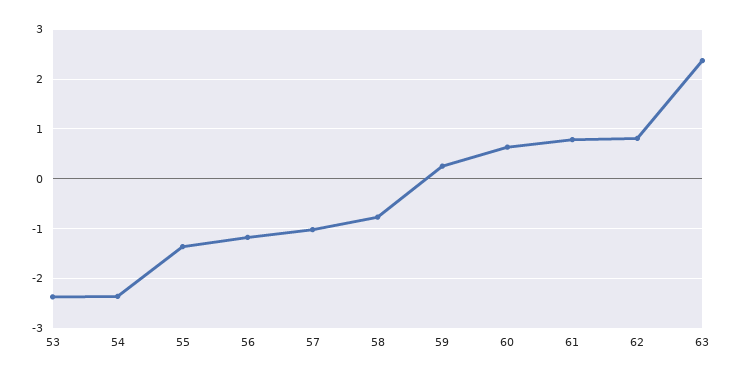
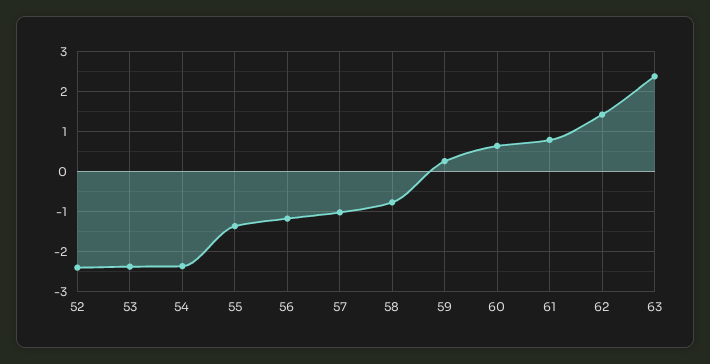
  {
    "53": -2.4,
    "54": -2.4,
    "55": -1.4,
    "56": -1.2,
    "57": -1,
    "58": -0.8,
    "59": 0.2,
    "60": 0.6,
    "61": 0.8,
-   "62": 0.8,
+   "62": 1.4,
-   "63": 2.4
+   "63": 2.4,
+   "52": -2.4
  }

